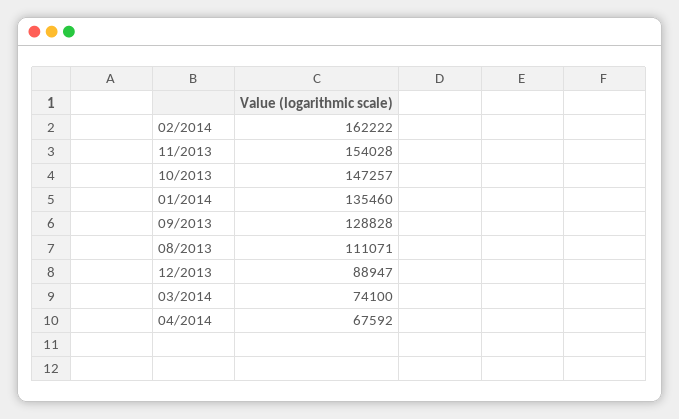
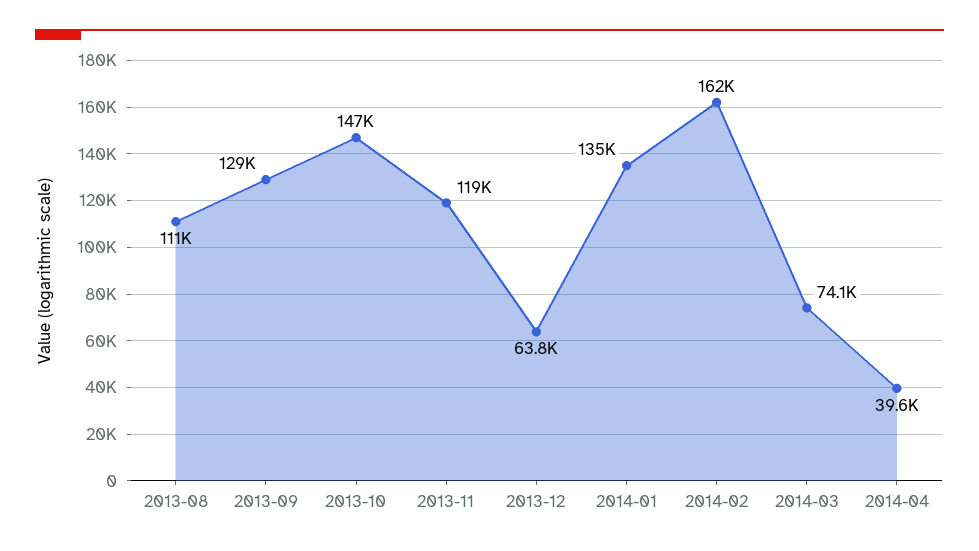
  {
    "02/2014": 162222,
-   "11/2013": 154028,
+   "11/2013": 119000,
    "10/2013": 147257,
    "01/2014": 135460,
    "09/2013": 128828,
    "08/2013": 111071,
-   "12/2013": 88947,
+   "12/2013": 63800,
    "03/2014": 74100,
-   "04/2014": 67592
+   "04/2014": 39600
  }

